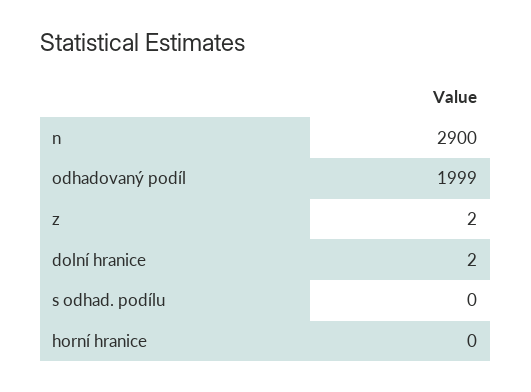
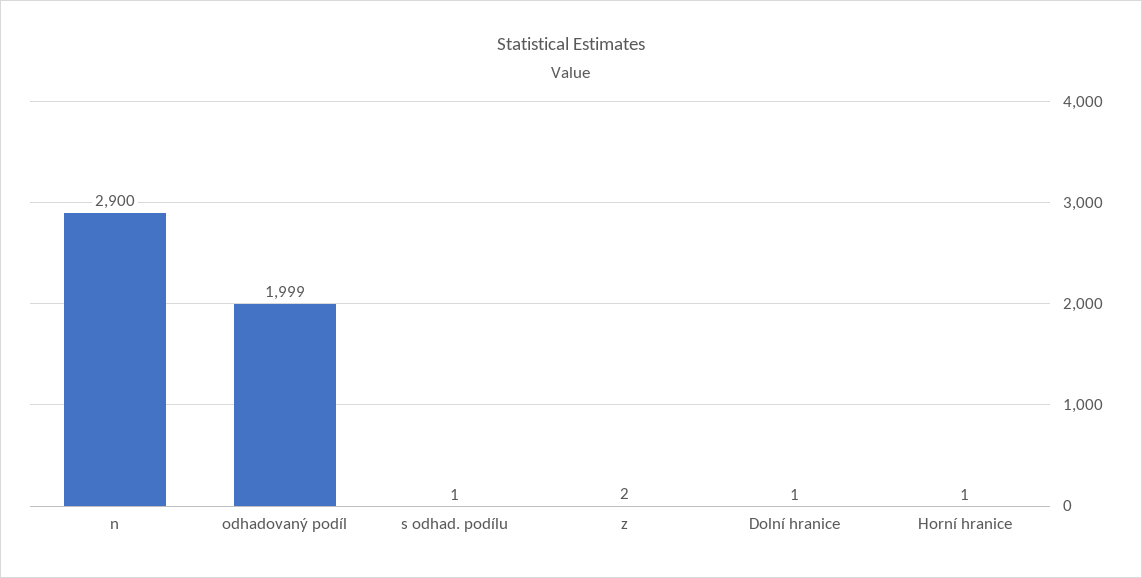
  {
    "n": 2900,
    "odhadovaný podíl": 1999,
    "z": 2,
-   "dolní hranice": 2,
+   "dolní hranice": 1,
-   "s odhad. podílu": 0,
+   "s odhad. podílu": 1,
-   "horní hranice": 0
+   "horní hranice": 1
  }

